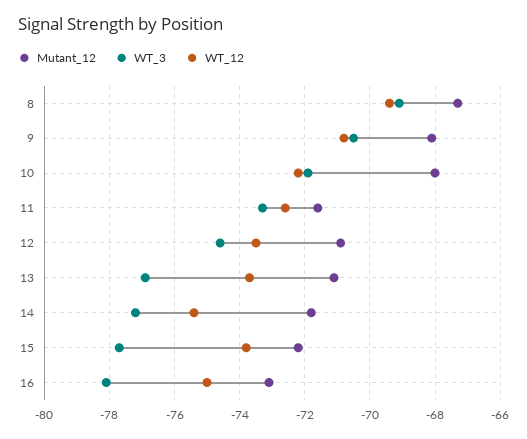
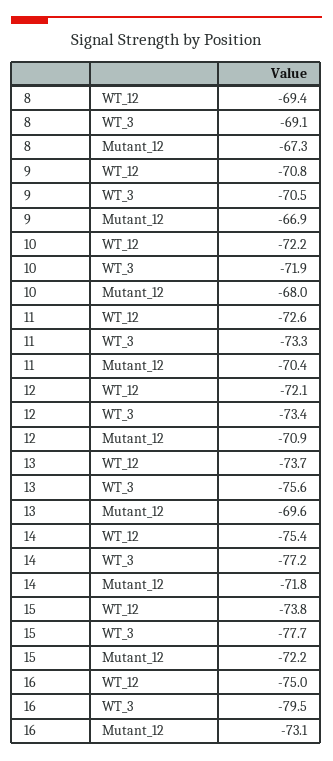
  {
    "Mutant_12": {
      "8": -67.3,
-     "9": -68,
+     "9": -66.9,
      "10": -68,
-     "11": -71.5,
+     "11": -70.4,
      "12": -70.9,
-     "13": -71,
+     "13": -69.6,
      "14": -71.8,
      "15": -72.2,
      "16": -73.1
    },
    "WT_3": {
      "8": -69.1,
      "9": -70.5,
      "10": -71.9,
      "11": -73.3,
-     "12": -74.5,
+     "12": -73.4,
-     "13": -77,
+     "13": -75.6,
      "14": -77.2,
      "15": -77.7,
-     "16": -78
+     "16": -79.5
    },
    "WT_12": {
      "8": -69.4,
      "9": -70.8,
      "10": -72.2,
      "11": -72.6,
-     "12": -73.5,
+     "12": -72.1,
      "13": -73.7,
      "14": -75.4,
      "15": -73.8,
      "16": -75
    }
  }

